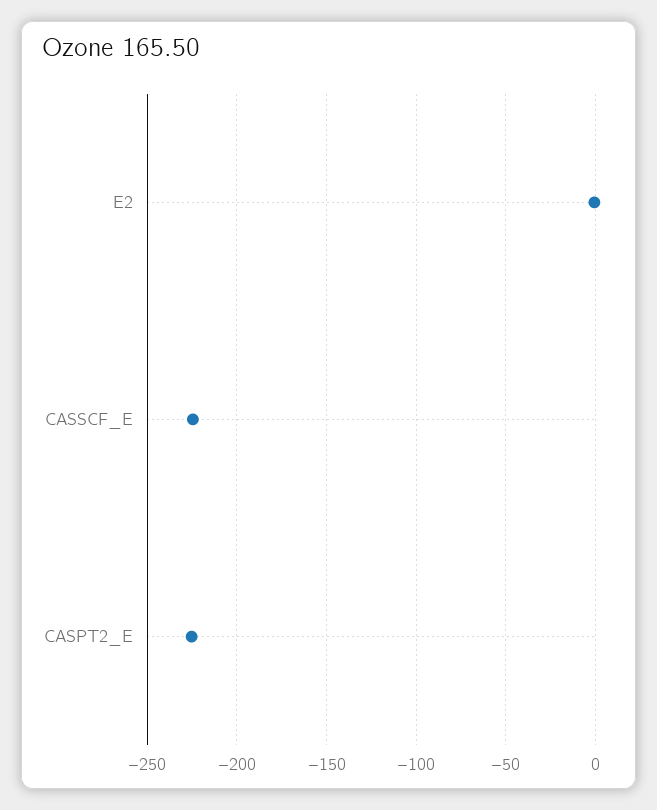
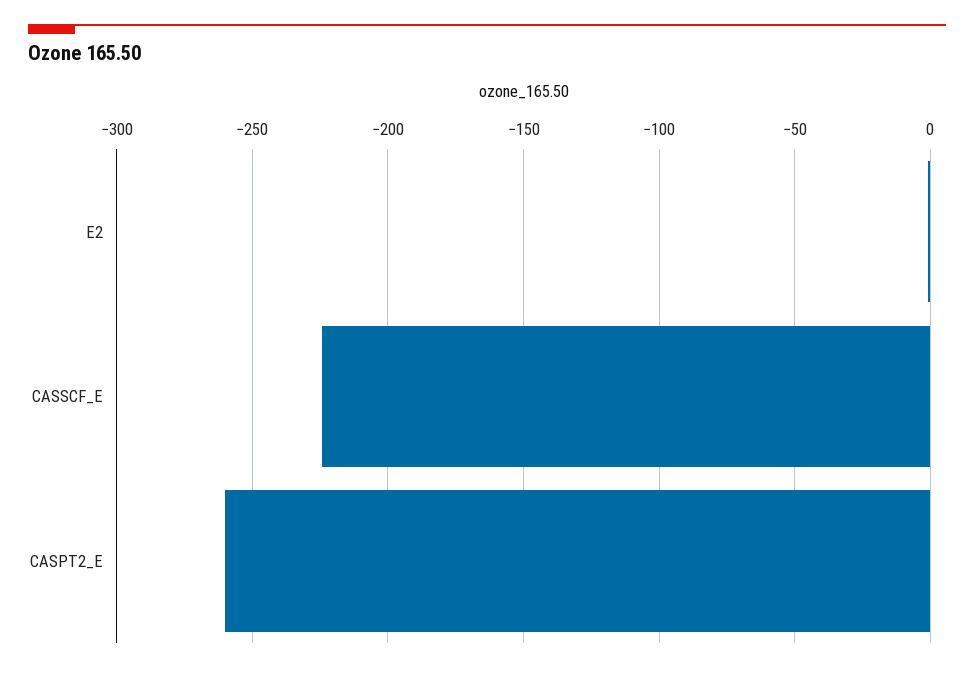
  {
    "E2": 0,
    "CASSCF_E": -225,
-   "CASPT2_E": -225
+   "CASPT2_E": -260
  }

